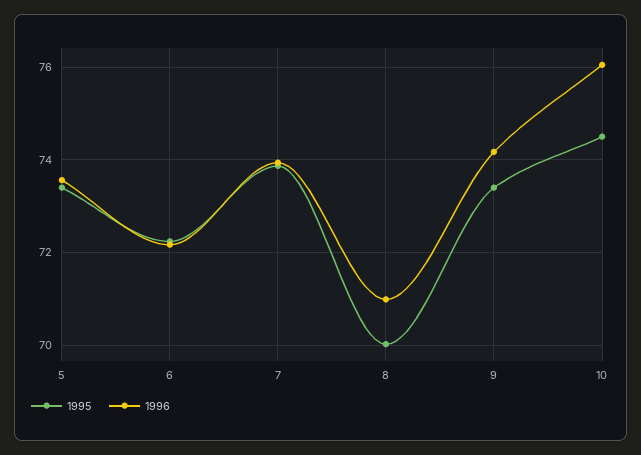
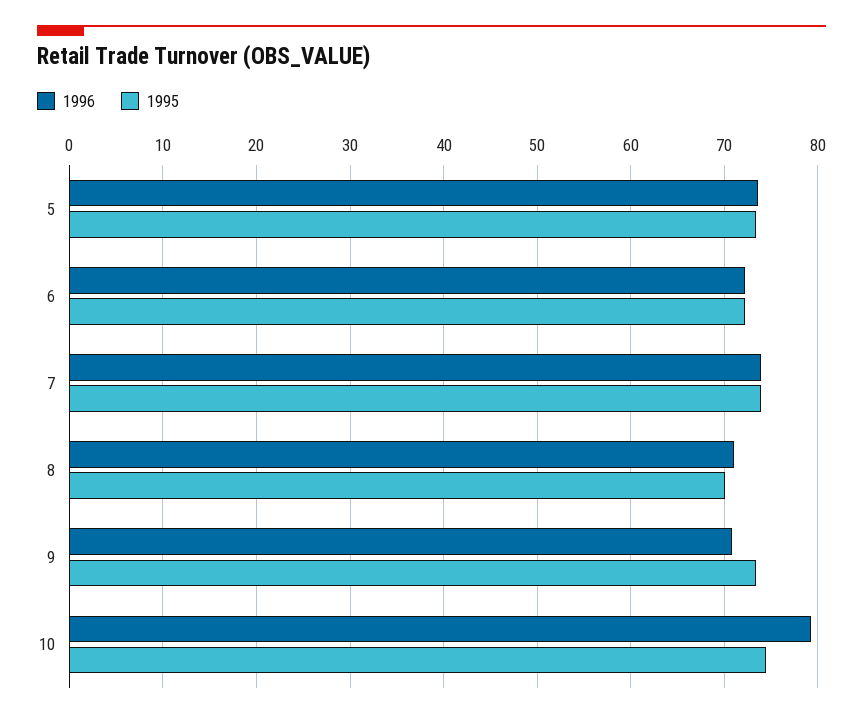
  {
    "1995": {
      "5": 73.4,
      "6": 72.2,
      "7": 73.8,
      "8": 70,
      "9": 73.4,
      "10": 74.6
    },
    "1996": {
      "5": 73.6,
      "6": 72.2,
      "7": 74,
      "8": 71,
-     "9": 74.2,
+     "9": 71,
-     "10": 76
+     "10": 79
    }
  }

